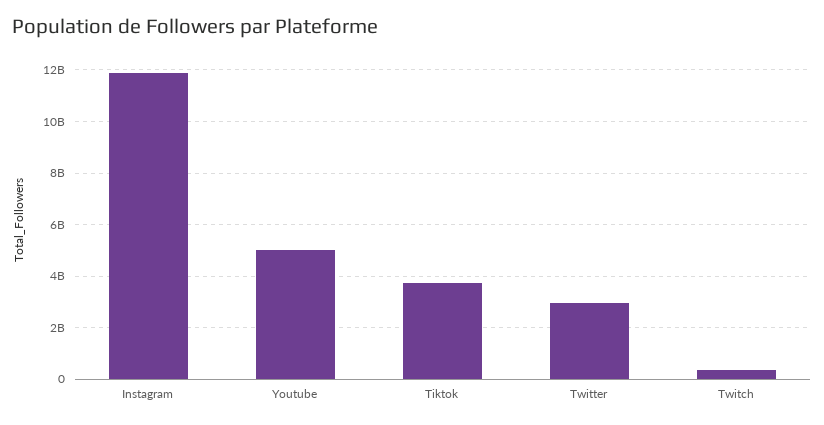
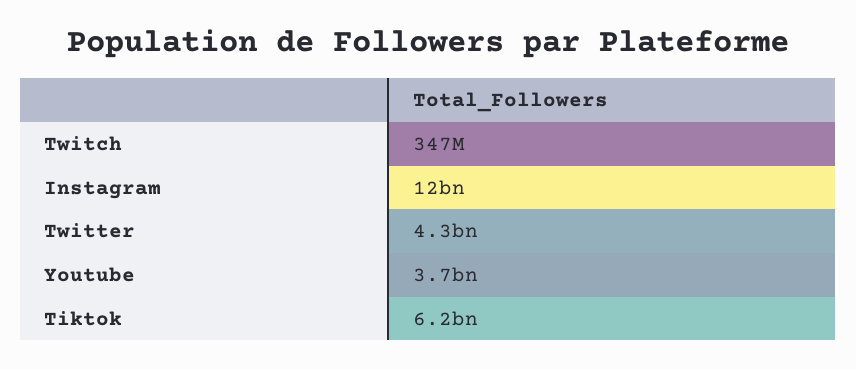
  {
    "Instagram": 12000000000,
-   "Youtube": 5000000000,
+   "Youtube": 3700000000,
-   "Tiktok": 3750000000,
+   "Tiktok": 6200000000,
-   "Twitter": 3000000000,
+   "Twitter": 4300000000,
    "Twitch": 347000000
  }

